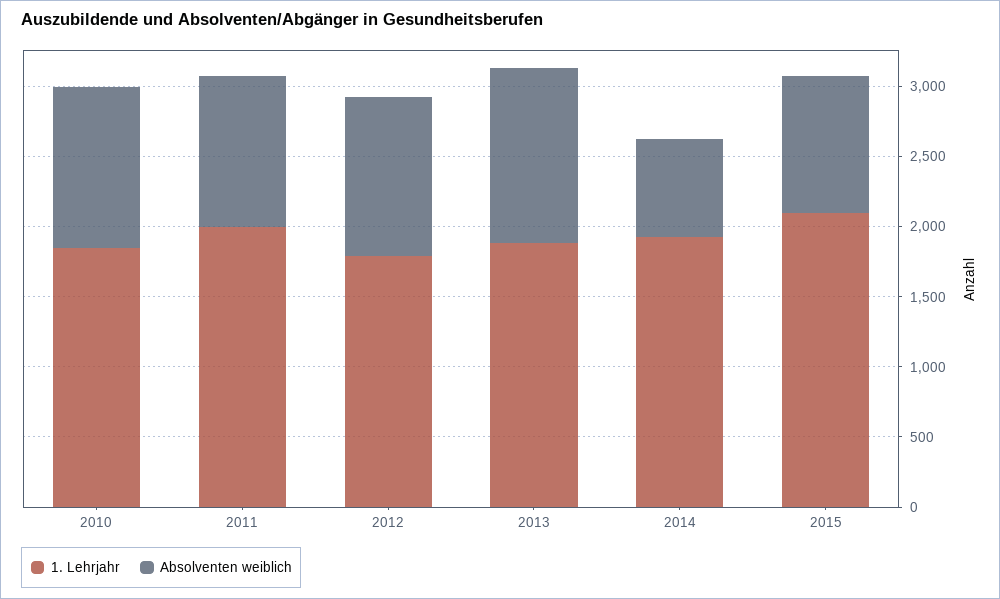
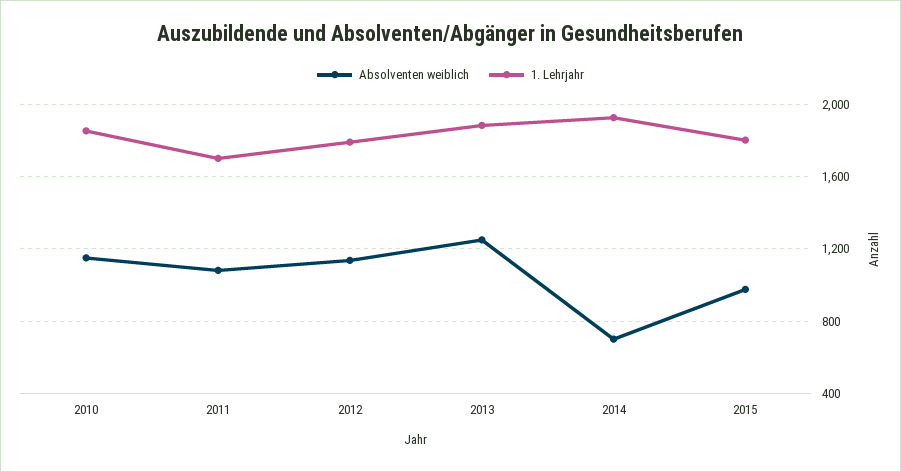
  {
    "1. Lehrjahr": {
      "2010": 1850,
-     "2011": 2000,
+     "2011": 1700,
      "2012": 1800,
      "2013": 1900,
      "2014": 1950,
-     "2015": 2100
+     "2015": 1800
    },
    "Absolventen weiblich": {
      "2010": 1150,
      "2011": 1100,
      "2012": 1150,
      "2013": 1250,
      "2014": 700,
      "2015": 1000
    }
  }

